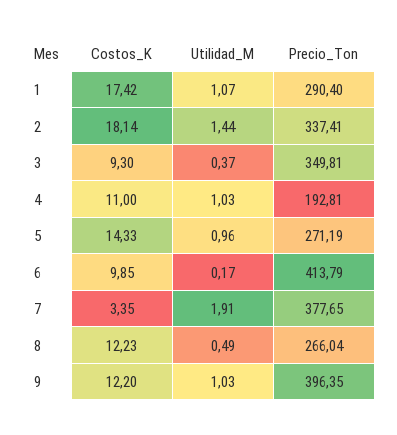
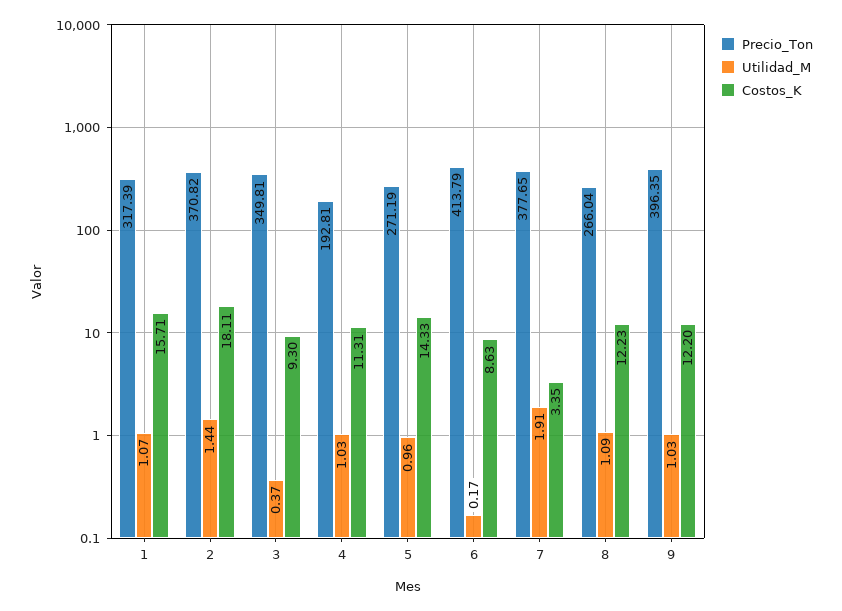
  {
    "Costos_K": {
-     "1": 17.42,
+     "1": 15.71,
-     "2": 18.14,
+     "2": 18.11,
      "3": 9.3,
-     "4": 11,
+     "4": 11.31,
      "5": 14.33,
-     "6": 9.85,
+     "6": 8.63,
      "7": 3.35,
      "8": 12.23,
      "9": 12.2
    },
    "Utilidad_M": {
      "1": 1.07,
      "2": 1.44,
      "3": 0.37,
      "4": 1.03,
      "5": 0.96,
      "6": 0.17,
      "7": 1.91,
-     "8": 0.49,
+     "8": 1.09,
      "9": 1.03
    },
    "Precio_Ton": {
-     "1": 290.4,
+     "1": 317.39,
-     "2": 337.41,
+     "2": 370.82,
      "3": 349.81,
      "4": 192.81,
      "5": 271.19,
      "6": 413.79,
      "7": 377.65,
      "8": 266.04,
      "9": 396.35
    }
  }

